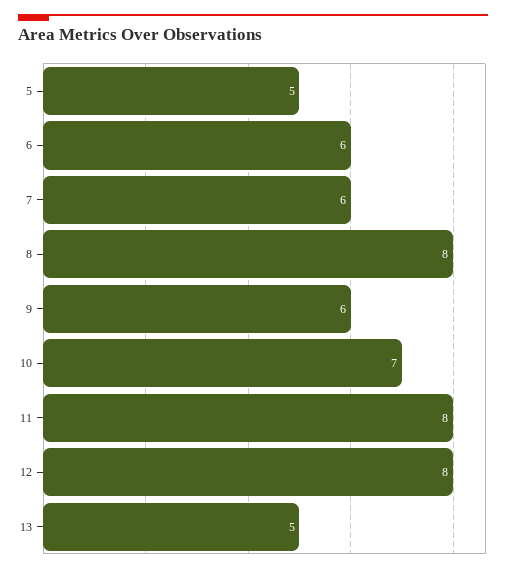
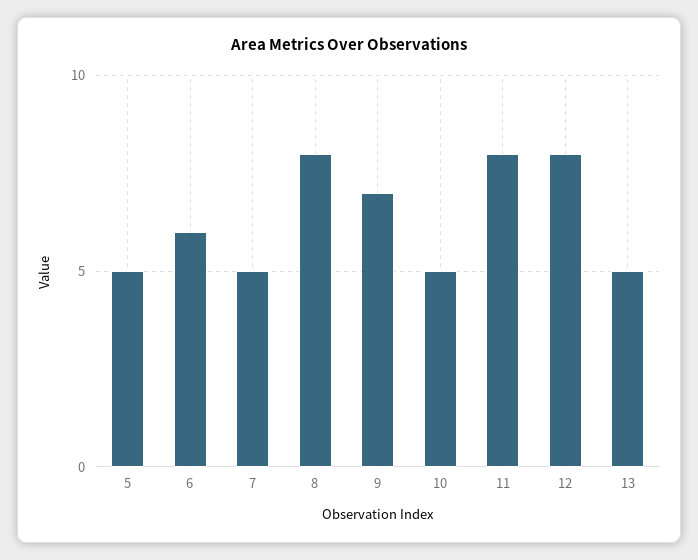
  {
    "5": 5,
    "6": 6,
-   "7": 6,
+   "7": 5,
    "8": 8,
-   "9": 6,
+   "9": 7,
-   "10": 7,
+   "10": 5,
    "11": 8,
    "12": 8,
    "13": 5
  }

